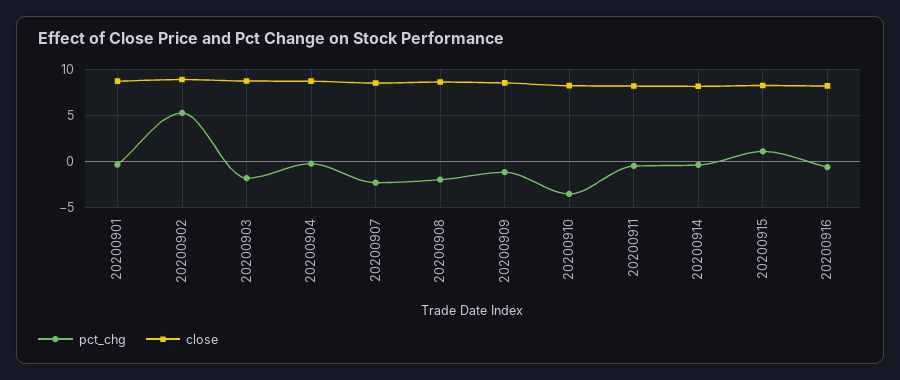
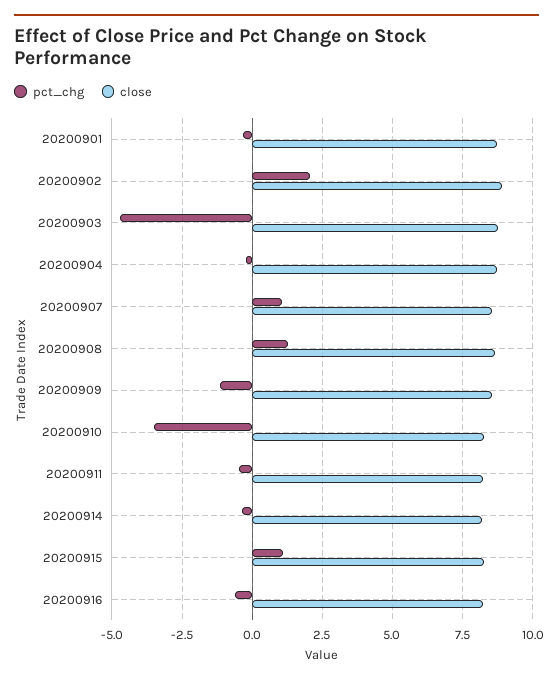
  {
    "pct_chg": {
      "20200901": -0.25,
-     "20200902": 5,
+     "20200902": 2,
-     "20200903": -2,
+     "20200903": -4.75,
      "20200904": -0.25,
-     "20200907": -2,
+     "20200907": 1,
-     "20200908": -2,
+     "20200908": 1.25,
      "20200909": -1.25,
      "20200910": -3.5,
      "20200911": -0.5,
      "20200914": -0.25,
      "20200915": 1,
      "20200916": -0.5
    },
    "close": {
      "20200901": 8.75,
      "20200902": 9,
      "20200903": 8.75,
      "20200904": 8.75,
      "20200907": 8.5,
      "20200908": 8.75,
      "20200909": 8.5,
      "20200910": 8.25,
      "20200911": 8.25,
      "20200914": 8.25,
      "20200915": 8.25,
      "20200916": 8.25
    }
  }

